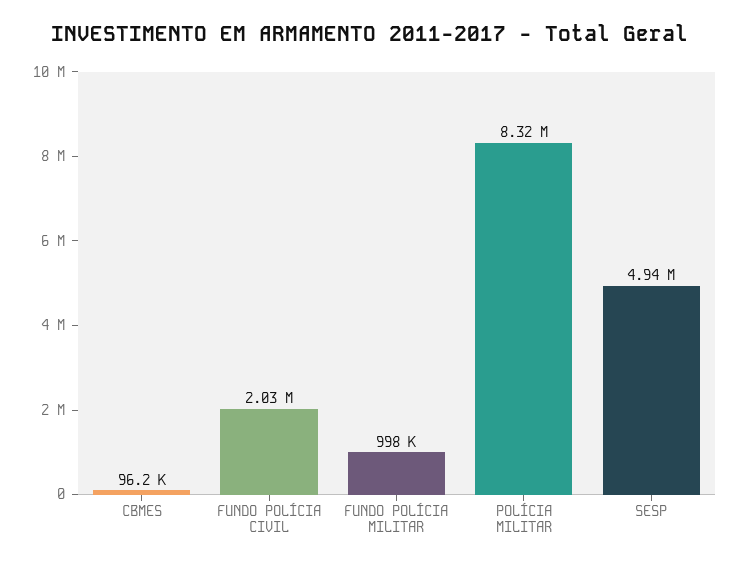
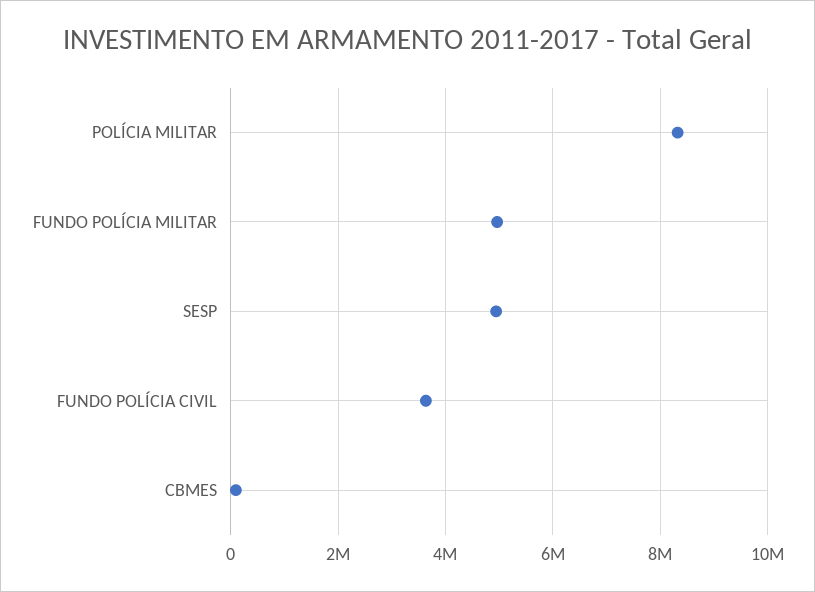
  {
    "CBMES": 96200,
-   "FUNDO POLÍCIA CIVIL": 2030000,
+   "FUNDO POLÍCIA CIVIL": 3600000,
-   "FUNDO POLÍCIA MILITAR": 998000,
+   "FUNDO POLÍCIA MILITAR": 5000000,
    "POLÍCIA MILITAR": 8320000,
    "SESP": 4940000
  }

